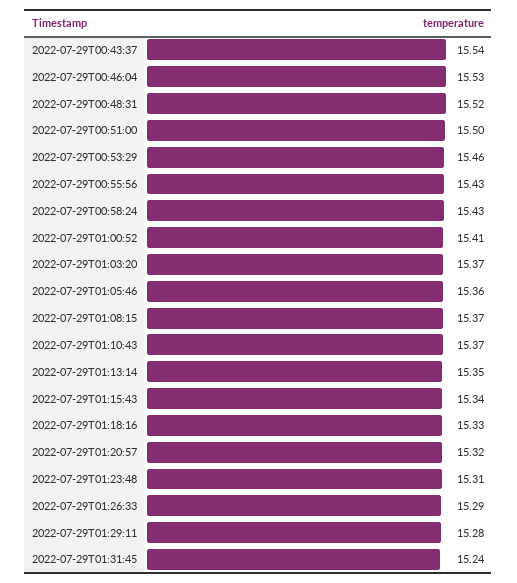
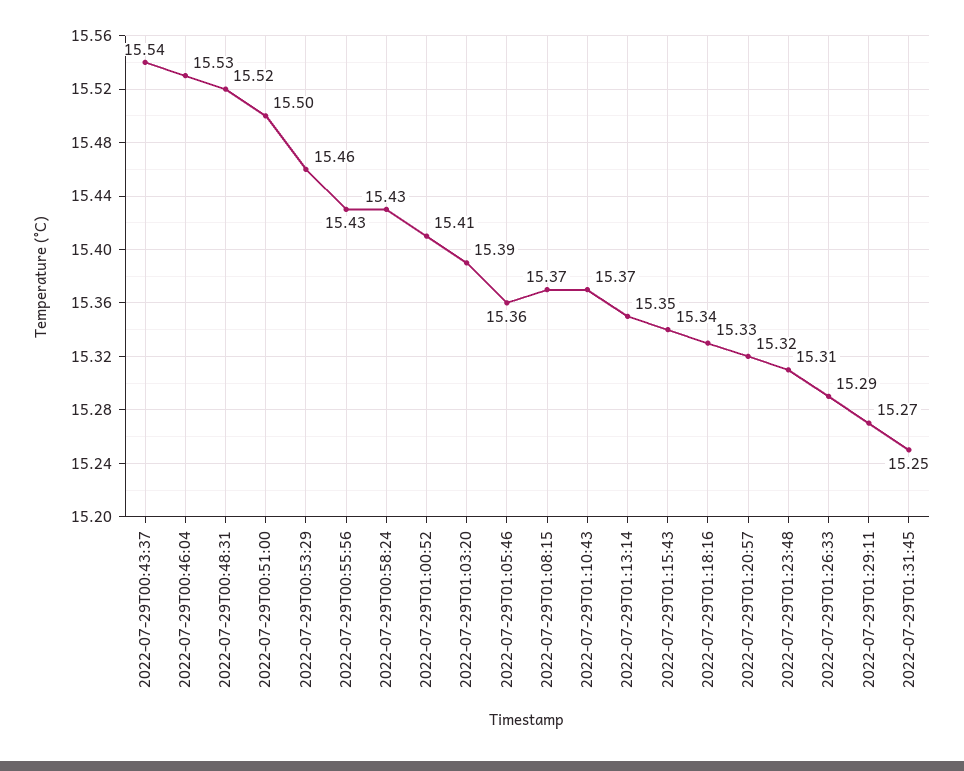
  {
    "2022-07-29T00:43:37": 15.54,
    "2022-07-29T00:46:04": 15.53,
    "2022-07-29T00:48:31": 15.52,
    "2022-07-29T00:51:00": 15.5,
    "2022-07-29T00:53:29": 15.46,
    "2022-07-29T00:55:56": 15.43,
    "2022-07-29T00:58:24": 15.43,
    "2022-07-29T01:00:52": 15.41,
-   "2022-07-29T01:03:20": 15.37,
+   "2022-07-29T01:03:20": 15.39,
    "2022-07-29T01:05:46": 15.36,
    "2022-07-29T01:08:15": 15.37,
    "2022-07-29T01:10:43": 15.37,
    "2022-07-29T01:13:14": 15.35,
    "2022-07-29T01:15:43": 15.34,
    "2022-07-29T01:18:16": 15.33,
    "2022-07-29T01:20:57": 15.32,
    "2022-07-29T01:23:48": 15.31,
    "2022-07-29T01:26:33": 15.29,
-   "2022-07-29T01:29:11": 15.28,
+   "2022-07-29T01:29:11": 15.27,
-   "2022-07-29T01:31:45": 15.24
+   "2022-07-29T01:31:45": 15.25
  }

